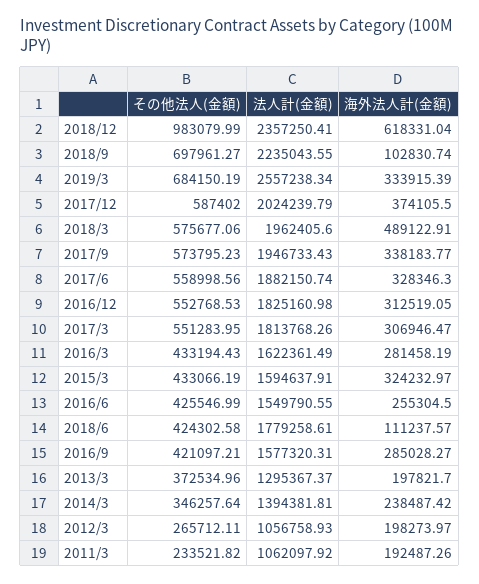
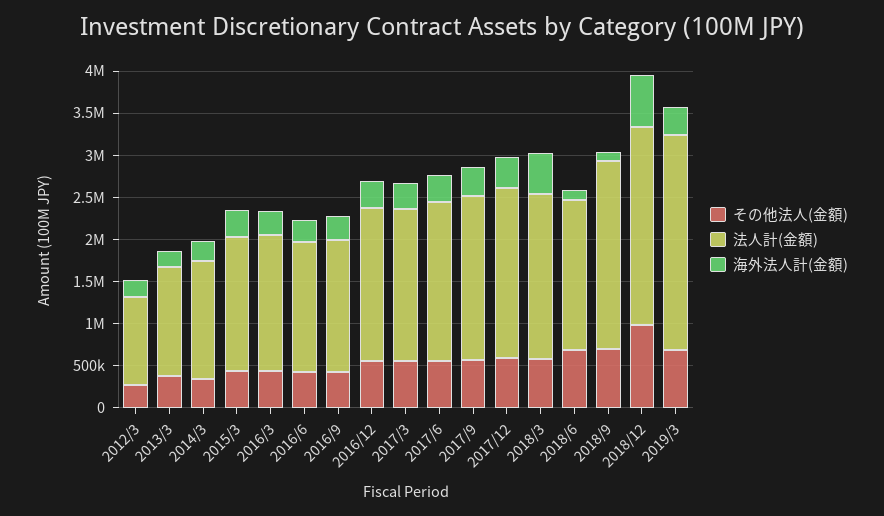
  {
    "その他法人(金額)": {
      "2018/12": 983079.99,
      "2018/9": 697961.27,
      "2019/3": 684150.19,
      "2017/12": 587402,
      "2018/3": 575677.06,
      "2017/9": 573795.23,
      "2017/6": 558998.56,
      "2016/12": 552768.53,
      "2017/3": 551283.95,
      "2016/3": 433194.43,
      "2015/3": 433066.19,
      "2016/6": 425546.99,
-     "2018/6": 424302.58,
+     "2018/6": 700000,
      "2016/9": 421097.21,
      "2013/3": 372534.96,
      "2014/3": 346257.64,
-     "2012/3": 265712.11,
+     "2012/3": 265712.11
-     "2011/3": 233521.82
    },
    "法人計(金額)": {
      "2018/12": 2357250.41,
      "2018/9": 2235043.55,
      "2019/3": 2557238.34,
      "2017/12": 2024239.79,
      "2018/3": 1962405.6,
      "2017/9": 1946733.43,
      "2017/6": 1882150.74,
      "2016/12": 1825160.98,
      "2017/3": 1813768.26,
      "2016/3": 1622361.49,
      "2015/3": 1594637.91,
      "2016/6": 1549790.55,
      "2018/6": 1779258.61,
      "2016/9": 1577320.31,
      "2013/3": 1295367.37,
      "2014/3": 1394381.81,
-     "2012/3": 1056758.93,
+     "2012/3": 1056758.93
-     "2011/3": 1062097.92
    },
    "海外法人計(金額)": {
      "2018/12": 618331.04,
      "2018/9": 102830.74,
      "2019/3": 333915.39,
      "2017/12": 374105.5,
      "2018/3": 489122.91,
      "2017/9": 338183.77,
      "2017/6": 328346.3,
      "2016/12": 312519.05,
      "2017/3": 306946.47,
      "2016/3": 281458.19,
      "2015/3": 324232.97,
      "2016/6": 255304.5,
      "2018/6": 111237.57,
      "2016/9": 285028.27,
      "2013/3": 197821.7,
      "2014/3": 238487.42,
-     "2012/3": 198273.97,
+     "2012/3": 198273.97
-     "2011/3": 192487.26
    }
  }

